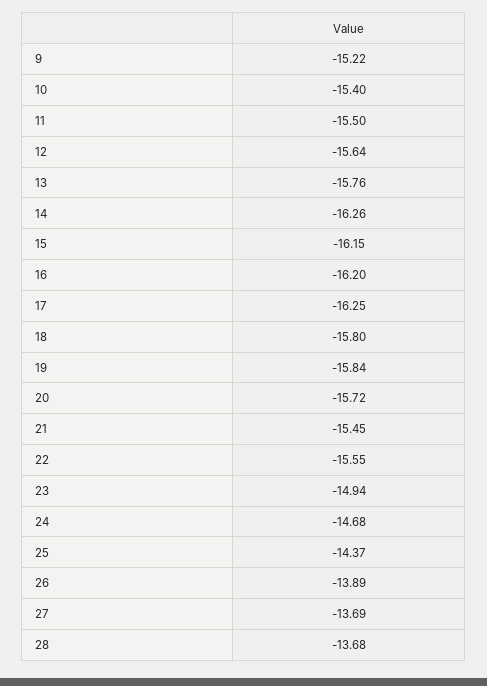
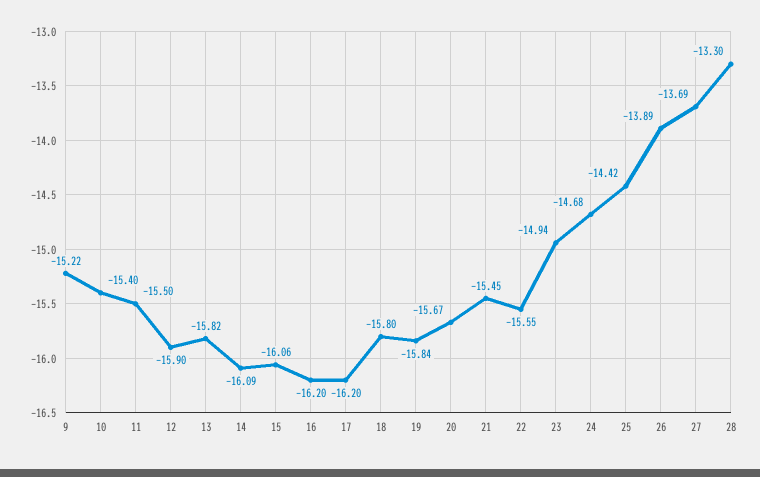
  {
    "9": -15.22,
    "10": -15.4,
    "11": -15.5,
-   "12": -15.64,
+   "12": -15.9,
-   "13": -15.76,
+   "13": -15.82,
-   "14": -16.26,
+   "14": -16.09,
-   "15": -16.15,
+   "15": -16.06,
    "16": -16.2,
-   "17": -16.25,
+   "17": -16.2,
    "18": -15.8,
    "19": -15.84,
-   "20": -15.72,
+   "20": -15.67,
    "21": -15.45,
    "22": -15.55,
    "23": -14.94,
    "24": -14.68,
-   "25": -14.37,
+   "25": -14.42,
    "26": -13.89,
    "27": -13.69,
-   "28": -13.68
+   "28": -13.3
  }

